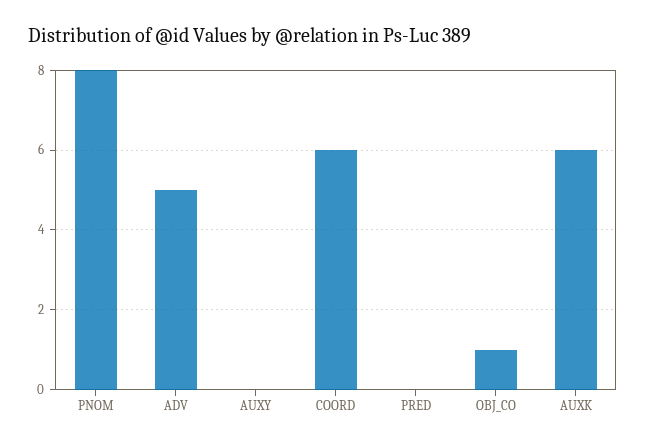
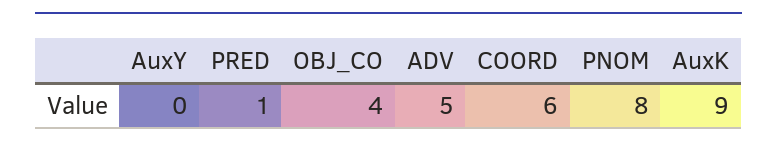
  {
    "PNOM": 8,
    "ADV": 5,
    "AUXY": 0,
    "COORD": 6,
-   "PRED": 0,
+   "PRED": 1,
-   "OBJ_CO": 1,
+   "OBJ_CO": 4,
-   "AUXK": 6
+   "AUXK": 9
  }

